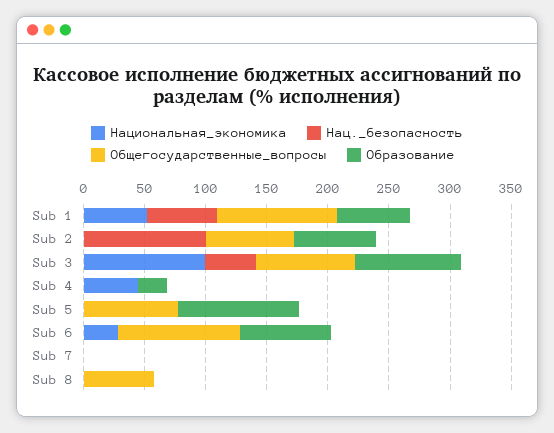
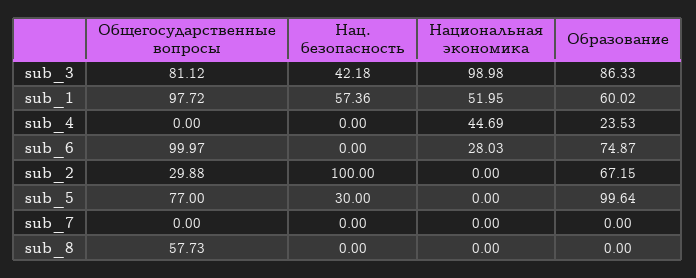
  {
    "Национальная_экономика": {
      "Sub 1": 51.95,
      "Sub 2": 0,
      "Sub 3": 98.98,
      "Sub 4": 44.69,
      "Sub 5": 0,
      "Sub 6": 28.03,
      "Sub 7": 0,
      "Sub 8": 0
    },
    "Нац._безопасность": {
      "Sub 1": 57.36,
      "Sub 2": 100,
      "Sub 3": 42.18,
      "Sub 4": 0,
-     "Sub 5": 0,
+     "Sub 5": 30,
      "Sub 6": 0,
      "Sub 7": 0,
      "Sub 8": 0
    },
    "Общегосударственные_вопросы": {
      "Sub 1": 97.72,
-     "Sub 2": 70,
+     "Sub 2": 29.88,
      "Sub 3": 81.12,
      "Sub 4": 0,
      "Sub 5": 77,
      "Sub 6": 99.97,
      "Sub 7": 0,
      "Sub 8": 57.73
    },
    "Образование": {
      "Sub 1": 60.02,
      "Sub 2": 67.15,
      "Sub 3": 86.33,
      "Sub 4": 23.53,
      "Sub 5": 99.64,
      "Sub 6": 74.87,
      "Sub 7": 0,
      "Sub 8": 0
    }
  }

